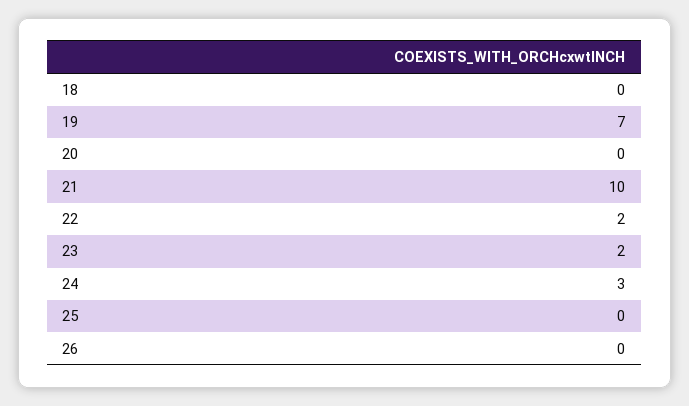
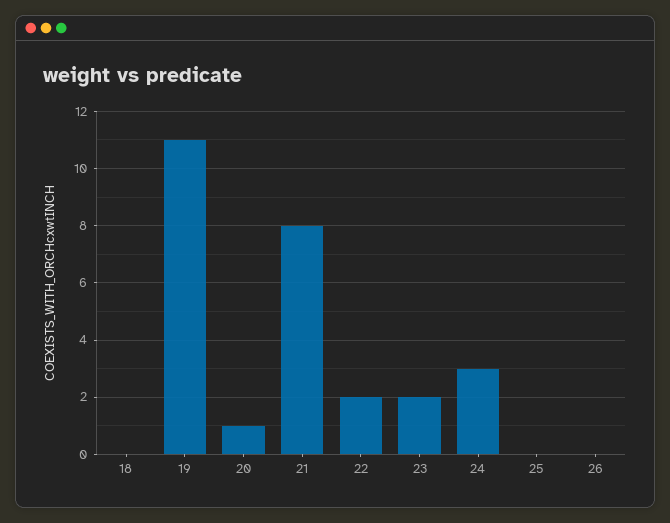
  {
    "18": 0,
-   "19": 7,
+   "19": 11,
-   "20": 0,
+   "20": 1,
-   "21": 10,
+   "21": 8,
    "22": 2,
    "23": 2,
    "24": 3,
    "25": 0,
    "26": 0
  }

